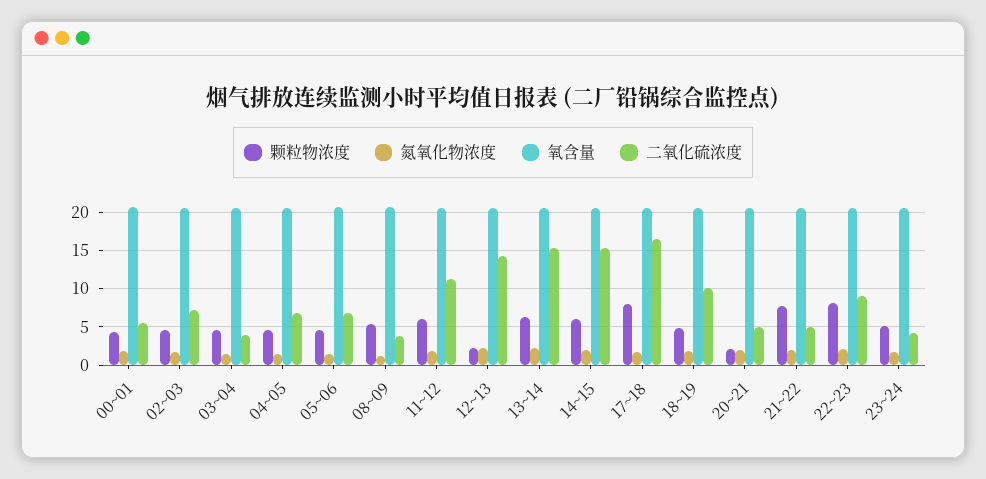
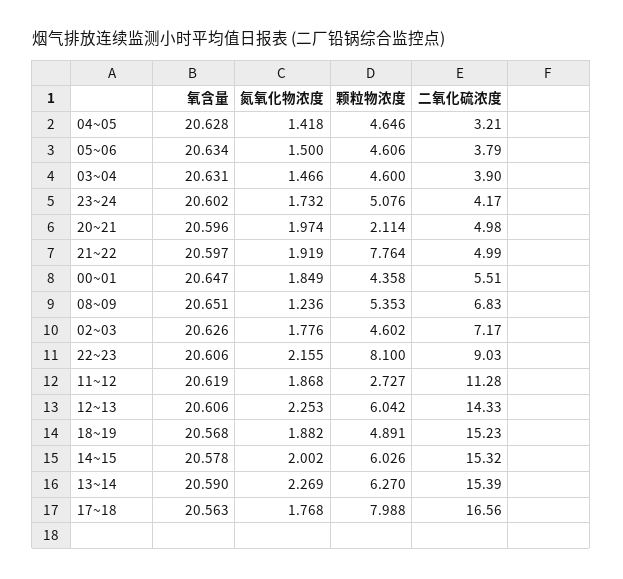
  {
    "颗粒物浓度": {
      "00~01": 4.358,
      "02~03": 4.602,
      "03~04": 4.6,
      "04~05": 4.646,
      "05~06": 4.606,
      "08~09": 5.353,
-     "11~12": 6,
+     "11~12": 2.727,
-     "12~13": 2,
+     "12~13": 6.042,
      "13~14": 6.27,
      "14~15": 6.026,
      "17~18": 7.988,
      "18~19": 4.891,
      "20~21": 2.114,
      "21~22": 7.764,
      "22~23": 8.1,
      "23~24": 5.076
    },
    "氮氧化物浓度": {
      "00~01": 1.849,
      "02~03": 1.776,
      "03~04": 1.466,
      "04~05": 1.418,
      "05~06": 1.5,
      "08~09": 1.236,
      "11~12": 1.868,
      "12~13": 2.253,
      "13~14": 2.269,
      "14~15": 2.002,
      "17~18": 1.768,
      "18~19": 1.882,
      "20~21": 1.974,
      "21~22": 1.919,
      "22~23": 2.155,
      "23~24": 1.732
    },
    "氧含量": {
      "00~01": 20.647,
      "02~03": 20.626,
      "03~04": 20.631,
      "04~05": 20.628,
      "05~06": 20.634,
      "08~09": 20.651,
      "11~12": 20.619,
      "12~13": 20.606,
      "13~14": 20.59,
      "14~15": 20.578,
      "17~18": 20.563,
      "18~19": 20.568,
      "20~21": 20.596,
      "21~22": 20.597,
      "22~23": 20.606,
      "23~24": 20.602
    },
    "二氧化硫浓度": {
      "00~01": 5.51,
      "02~03": 7.17,
      "03~04": 3.9,
-     "04~05": 7,
+     "04~05": 3.21,
-     "05~06": 7,
+     "05~06": 3.79,
-     "08~09": 4,
+     "08~09": 6.83,
      "11~12": 11.28,
      "12~13": 14.33,
      "13~14": 15.39,
      "14~15": 15.32,
      "17~18": 16.56,
-     "18~19": 10,
+     "18~19": 15.23,
      "20~21": 4.98,
      "21~22": 4.99,
      "22~23": 9.03,
      "23~24": 4.17
    }
  }

